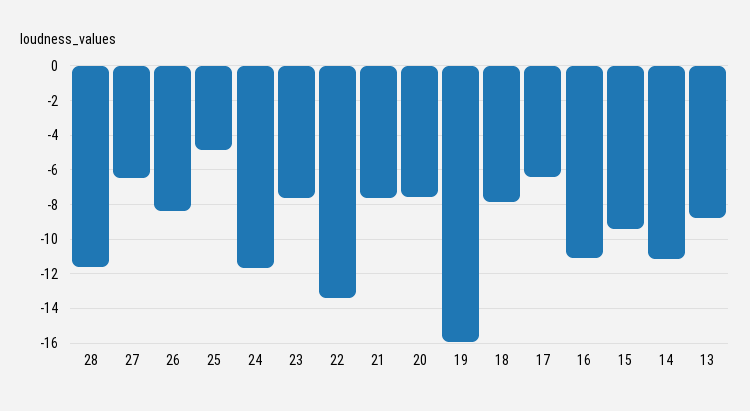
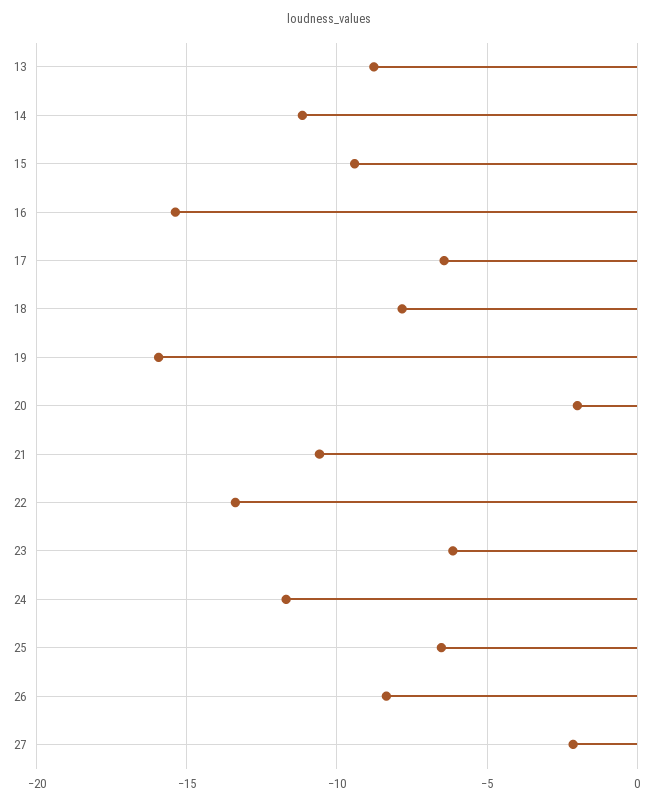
  {
-   "28": -11.5,
-   "27": -6.5,
+   "27": -2,
    "26": -8.5,
-   "25": -5,
+   "25": -6.5,
    "24": -11.5,
-   "23": -7.5,
+   "23": -6,
    "22": -13.5,
-   "21": -7.5,
+   "21": -10.5,
-   "20": -7.5,
+   "20": -2,
    "19": -16,
    "18": -8,
    "17": -6.5,
-   "16": -11,
+   "16": -15.5,
    "15": -9.5,
    "14": -11,
    "13": -9
  }

